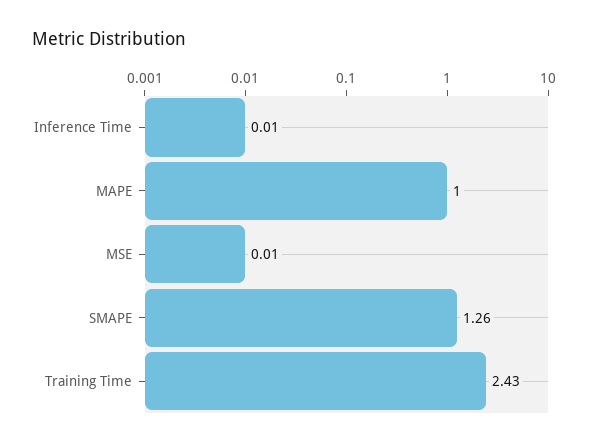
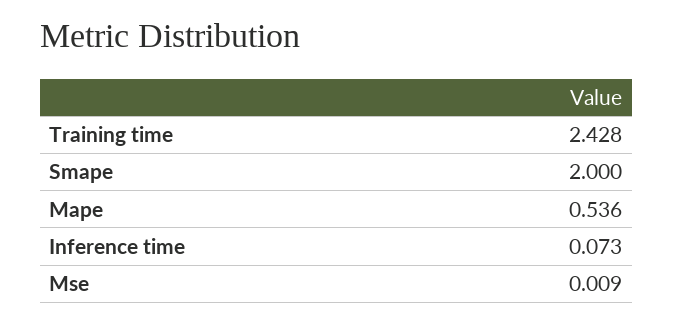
  {
-   "Inference Time": 0.01,
+   "Inference Time": 0.073,
-   "MAPE": 1,
+   "MAPE": 0.536,
    "MSE": 0.009,
-   "SMAPE": 1.26,
+   "SMAPE": 2,
    "Training Time": 2.428
  }

